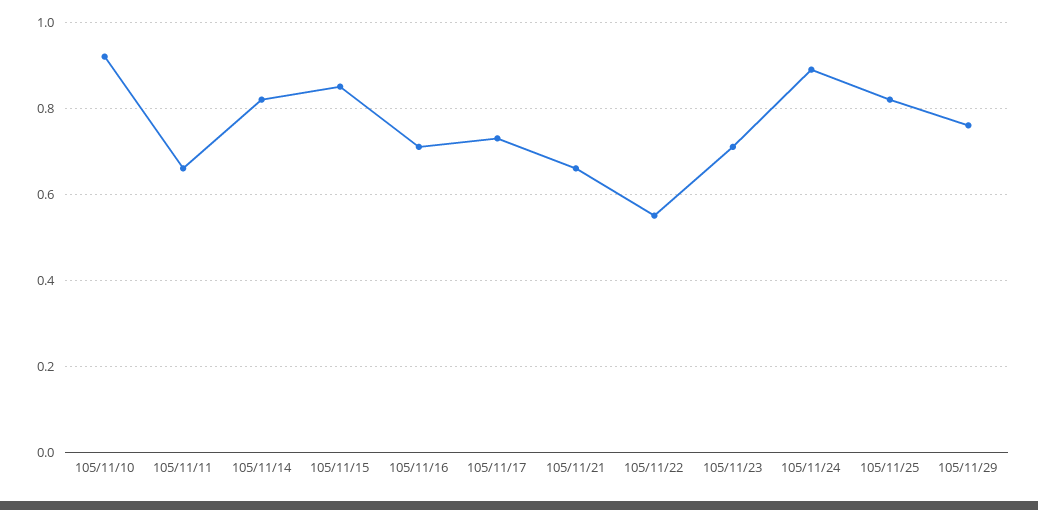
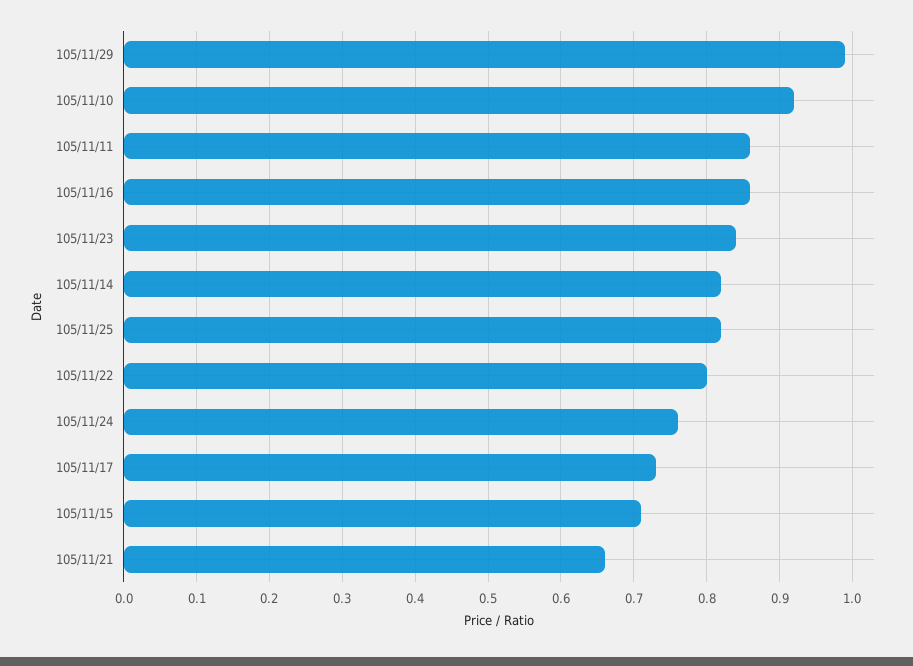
  {
    "105/11/10": 0.92,
-   "105/11/11": 0.65,
+   "105/11/11": 0.86,
    "105/11/14": 0.82,
-   "105/11/15": 0.85,
+   "105/11/15": 0.71,
-   "105/11/16": 0.7,
+   "105/11/16": 0.86,
    "105/11/17": 0.73,
    "105/11/21": 0.66,
-   "105/11/22": 0.55,
+   "105/11/22": 0.8,
-   "105/11/23": 0.7,
+   "105/11/23": 0.84,
-   "105/11/24": 0.9,
+   "105/11/24": 0.76,
    "105/11/25": 0.82,
-   "105/11/29": 0.75
+   "105/11/29": 0.99
  }

